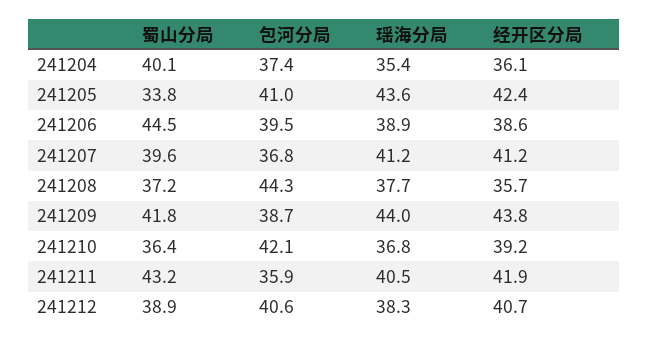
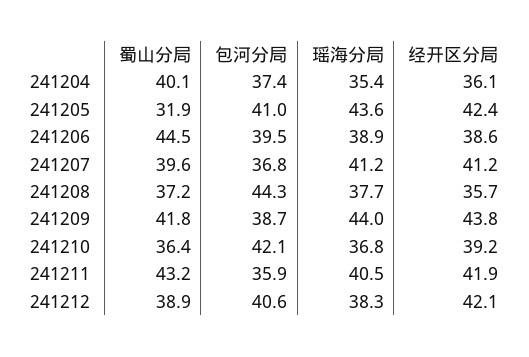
  {
    "蜀山分局": {
      "241204": 40.1,
-     "241205": 33.8,
+     "241205": 31.9,
      "241206": 44.5,
      "241207": 39.6,
      "241208": 37.2,
      "241209": 41.8,
      "241210": 36.4,
      "241211": 43.2,
      "241212": 38.9
    },
    "包河分局": {
      "241204": 37.4,
      "241205": 41,
      "241206": 39.5,
      "241207": 36.8,
      "241208": 44.3,
      "241209": 38.7,
      "241210": 42.1,
      "241211": 35.9,
      "241212": 40.6
    },
    "瑶海分局": {
      "241204": 35.4,
      "241205": 43.6,
      "241206": 38.9,
      "241207": 41.2,
      "241208": 37.7,
      "241209": 44,
      "241210": 36.8,
      "241211": 40.5,
      "241212": 38.3
    },
    "经开区分局": {
      "241204": 36.1,
      "241205": 42.4,
      "241206": 38.6,
      "241207": 41.2,
      "241208": 35.7,
      "241209": 43.8,
      "241210": 39.2,
      "241211": 41.9,
-     "241212": 40.7
+     "241212": 42.1
    }
  }

